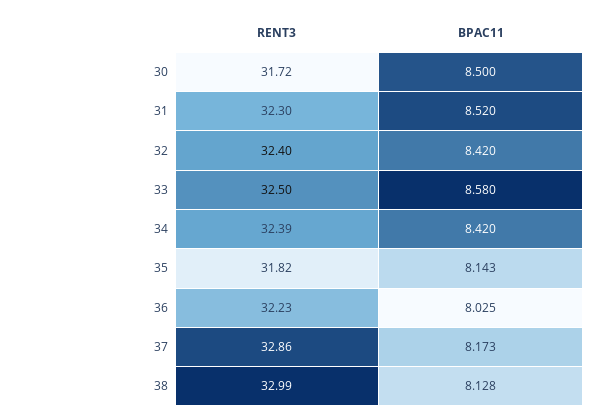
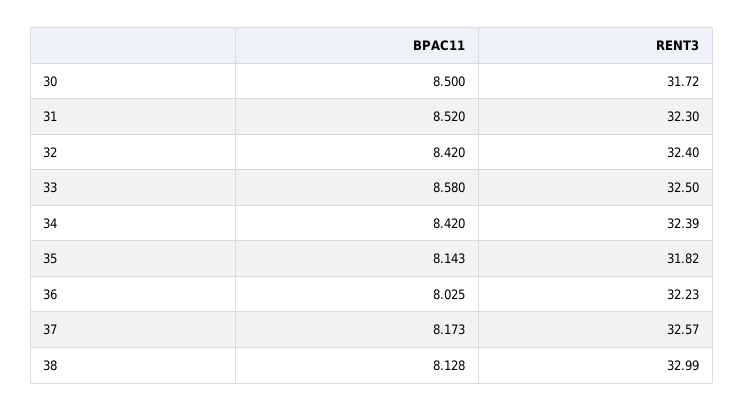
  {
    "RENT3": {
      "30": 31.72,
      "31": 32.3,
      "32": 32.4,
      "33": 32.5,
      "34": 32.39,
      "35": 31.82,
      "36": 32.23,
-     "37": 32.86,
+     "37": 32.57,
      "38": 32.99
    },
    "BPAC11": {
      "30": 8.5,
      "31": 8.52,
      "32": 8.42,
      "33": 8.58,
      "34": 8.42,
      "35": 8.143,
      "36": 8.025,
      "37": 8.173,
      "38": 8.128
    }
  }

